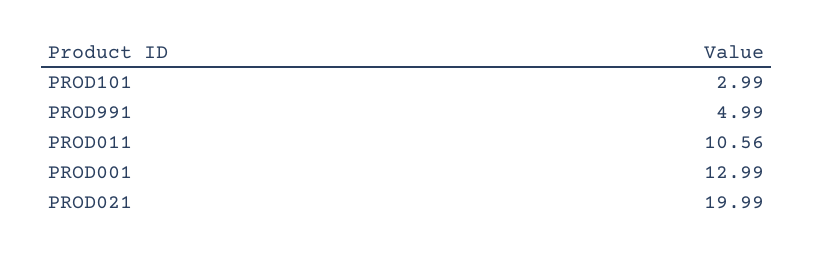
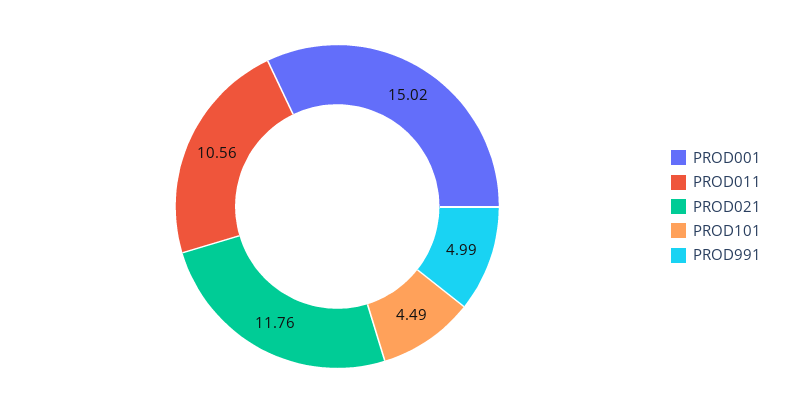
  {
-   "PROD101": 2.99,
+   "PROD101": 4.49,
    "PROD991": 4.99,
    "PROD011": 10.56,
-   "PROD001": 12.99,
+   "PROD001": 15.02,
-   "PROD021": 19.99
+   "PROD021": 11.76
  }

